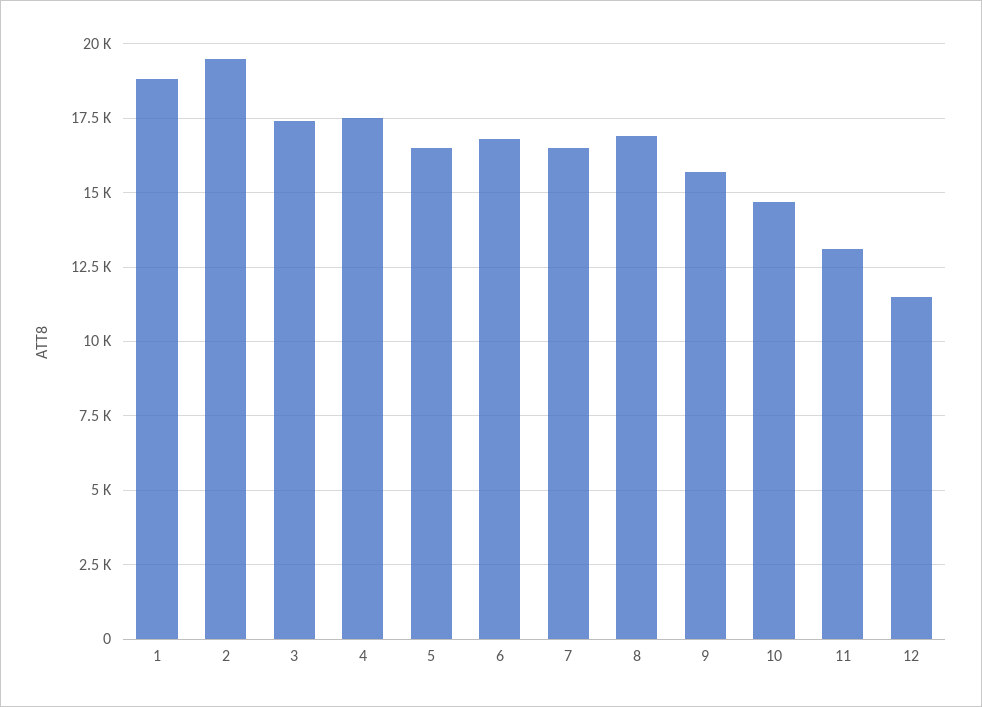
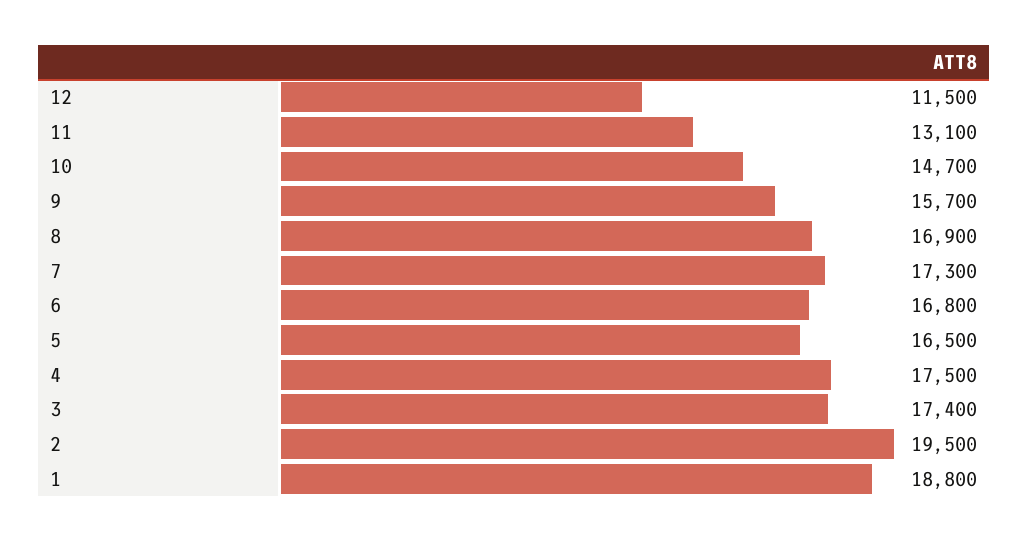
  {
    "1": 18800,
    "2": 19500,
    "3": 17400,
    "4": 17500,
    "5": 16500,
    "6": 16800,
-   "7": 16500,
+   "7": 17300,
    "8": 16900,
    "9": 15700,
    "10": 14700,
    "11": 13100,
    "12": 11500
  }

